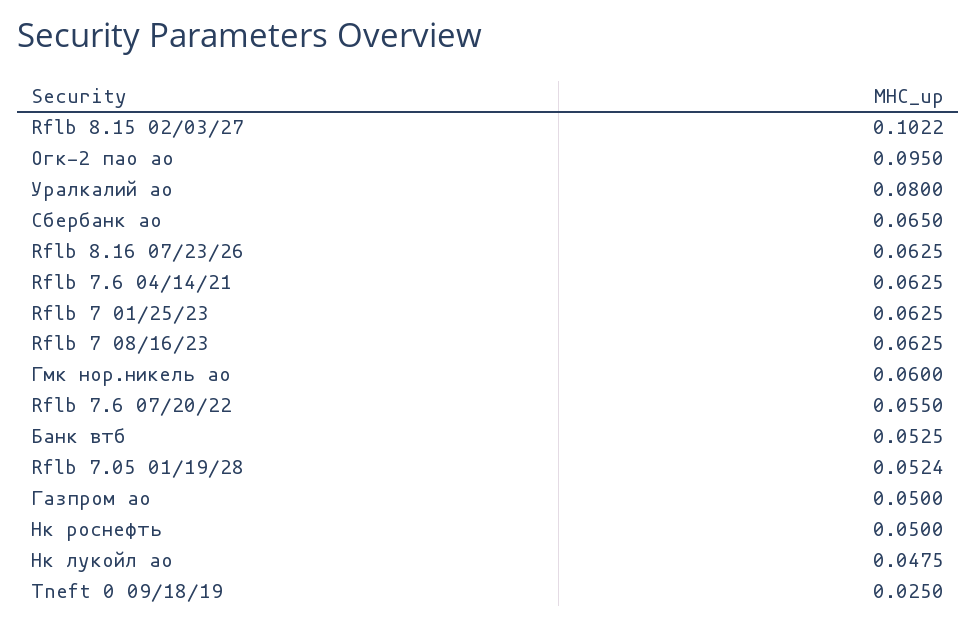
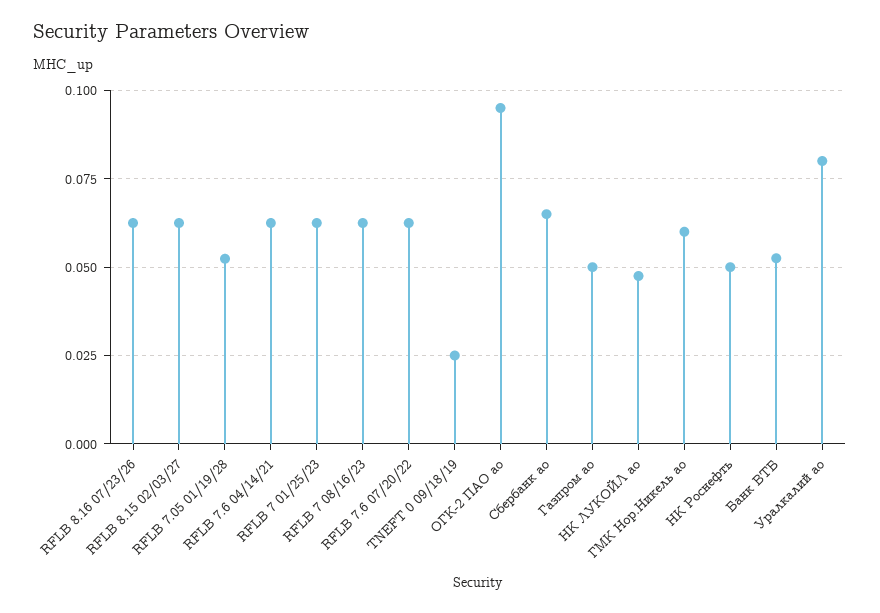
  {
-   "Rflb 8.15 02/03/27": 0.1022,
+   "Rflb 8.15 02/03/27": 0.0625,
    "Огк-2 пао ао": 0.095,
    "Уралкалий ао": 0.08,
    "Сбербанк ао": 0.065,
    "Rflb 8.16 07/23/26": 0.0625,
    "Rflb 7.6 04/14/21": 0.0625,
    "Rflb 7 01/25/23": 0.0625,
    "Rflb 7 08/16/23": 0.0625,
    "Гмк нор.никель ао": 0.06,
-   "Rflb 7.6 07/20/22": 0.055,
+   "Rflb 7.6 07/20/22": 0.0625,
    "Банк втб": 0.0525,
    "Rflb 7.05 01/19/28": 0.0524,
    "Газпром ао": 0.05,
    "Нк роснефть": 0.05,
    "Нк лукойл ао": 0.0475,
    "Tneft 0 09/18/19": 0.025
  }

